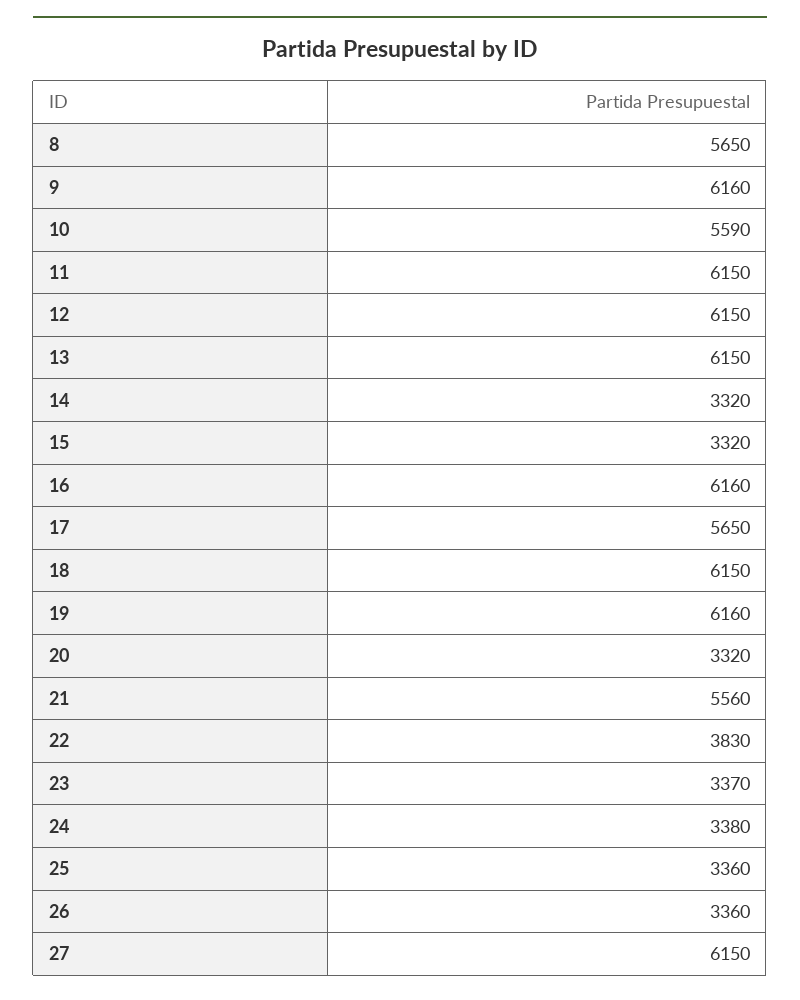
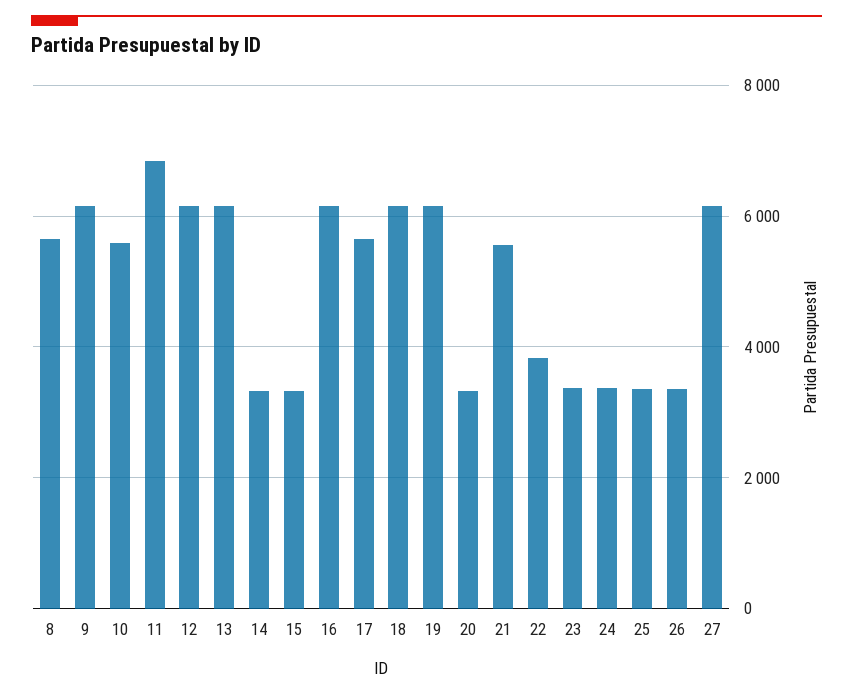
  {
    "8": 5650,
    "9": 6160,
    "10": 5590,
-   "11": 6150,
+   "11": 6800,
    "12": 6150,
    "13": 6150,
    "14": 3320,
    "15": 3320,
    "16": 6160,
    "17": 5650,
    "18": 6150,
    "19": 6160,
    "20": 3320,
    "21": 5560,
    "22": 3830,
    "23": 3370,
    "24": 3380,
    "25": 3360,
    "26": 3360,
    "27": 6150
  }

